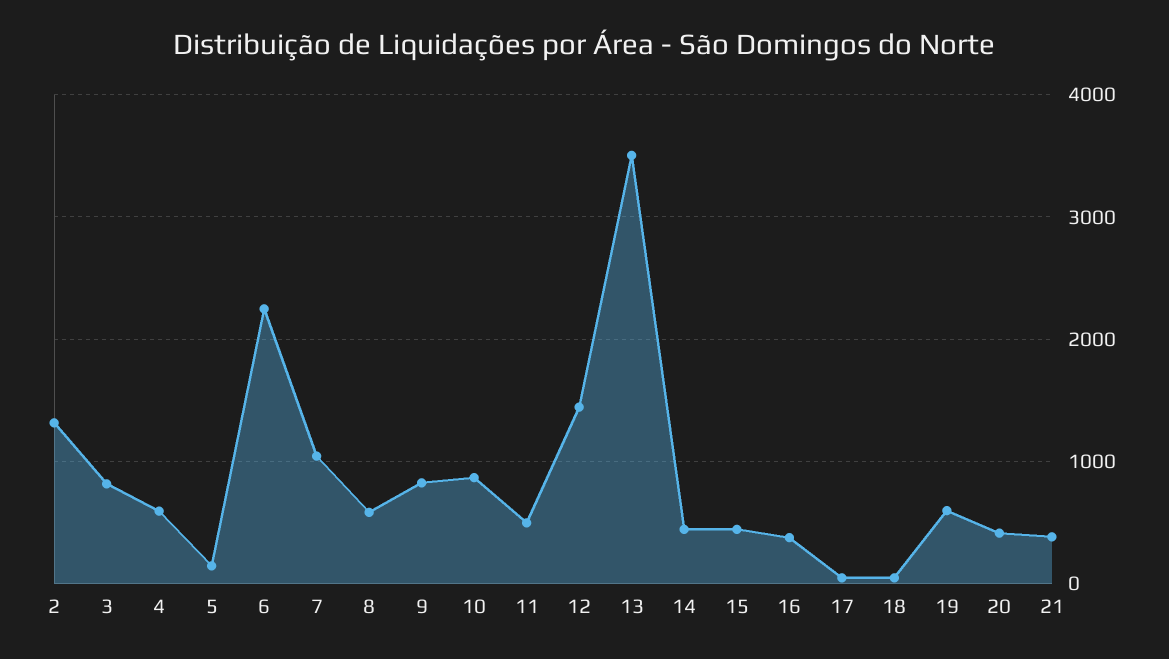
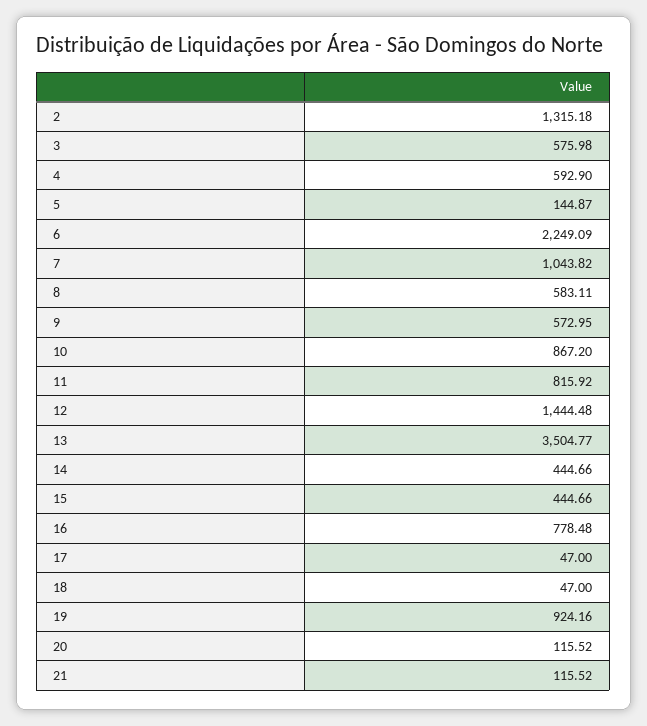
  {
    "2": 1315.18,
-   "3": 800,
+   "3": 575.98,
    "4": 592.9,
    "5": 144.87,
    "6": 2249.09,
    "7": 1043.82,
    "8": 583.11,
-   "9": 800,
+   "9": 572.95,
    "10": 867.2,
-   "11": 500,
+   "11": 815.92,
    "12": 1444.48,
    "13": 3504.77,
    "14": 444.66,
    "15": 444.66,
-   "16": 400,
+   "16": 778.48,
    "17": 47,
    "18": 47,
-   "19": 600,
+   "19": 924.16,
-   "20": 400,
+   "20": 115.52,
-   "21": 400
+   "21": 115.52
  }

